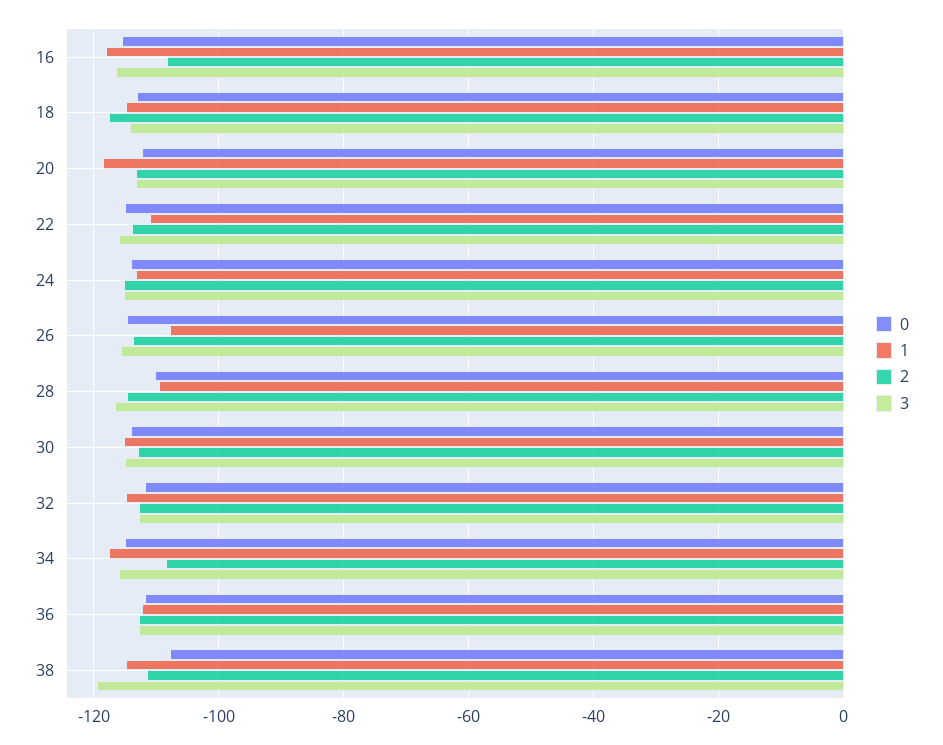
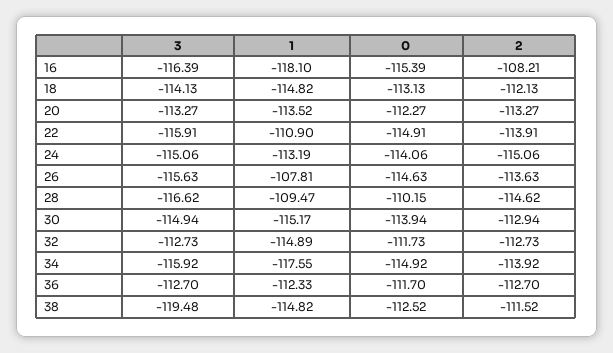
  {
    "0": {
      "16": -115.39,
      "18": -113.13,
      "20": -112.27,
      "22": -114.91,
      "24": -114.06,
      "26": -114.63,
      "28": -110.15,
      "30": -113.94,
      "32": -111.73,
      "34": -114.92,
      "36": -111.7,
-     "38": -108
+     "38": -112.52
    },
    "1": {
      "16": -118.1,
      "18": -114.82,
-     "20": -118,
+     "20": -113.52,
      "22": -110.9,
      "24": -113.19,
      "26": -107.81,
      "28": -109.47,
      "30": -115.17,
      "32": -114.89,
      "34": -117.55,
      "36": -112.33,
      "38": -114.82
    },
    "2": {
      "16": -108.21,
-     "18": -118,
+     "18": -112.13,
      "20": -113.27,
      "22": -113.91,
      "24": -115.06,
      "26": -113.63,
      "28": -114.62,
      "30": -112.94,
      "32": -112.73,
-     "34": -108,
+     "34": -113.92,
      "36": -112.7,
      "38": -111.52
    },
    "3": {
      "16": -116.39,
      "18": -114.13,
      "20": -113.27,
      "22": -115.91,
      "24": -115.06,
      "26": -115.63,
      "28": -116.62,
      "30": -114.94,
      "32": -112.73,
      "34": -115.92,
      "36": -112.7,
      "38": -119.48
    }
  }

